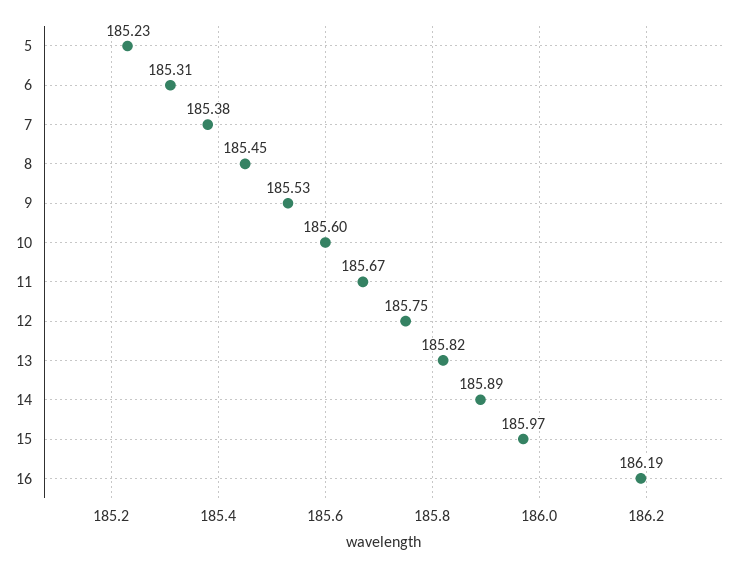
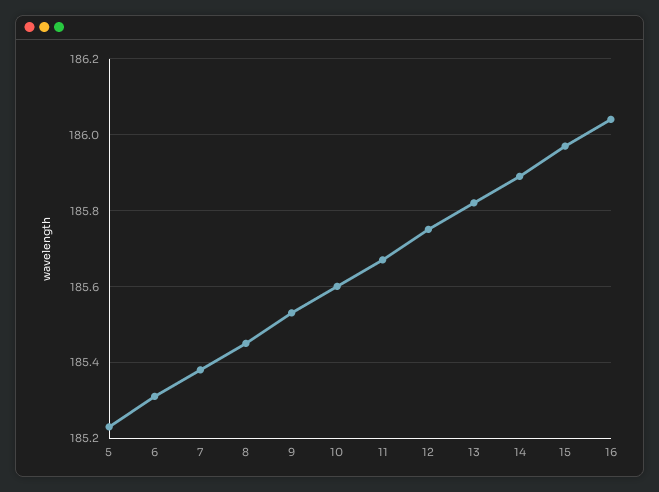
  {
    "5": 185.23,
    "6": 185.31,
    "7": 185.38,
    "8": 185.45,
    "9": 185.53,
    "10": 185.6,
    "11": 185.67,
    "12": 185.75,
    "13": 185.82,
    "14": 185.89,
    "15": 185.97,
-   "16": 186.19
+   "16": 186.05
  }

